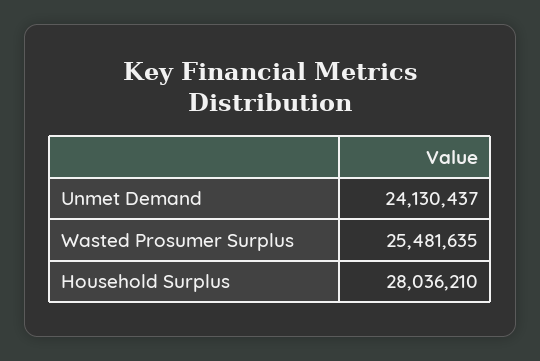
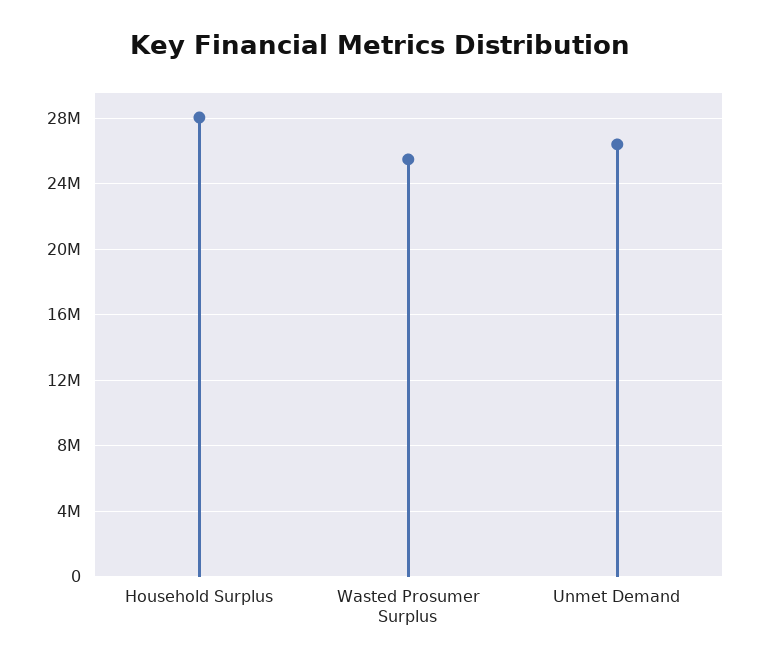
  {
-   "Unmet Demand": 24130437,
+   "Unmet Demand": 26500000,
    "Wasted Prosumer Surplus": 25481635,
    "Household Surplus": 28036210
  }

